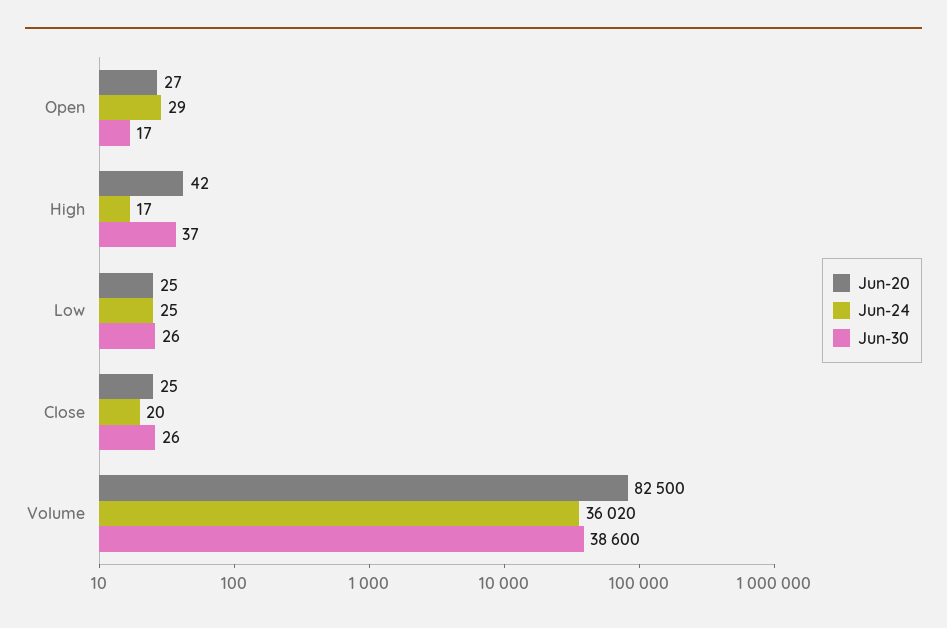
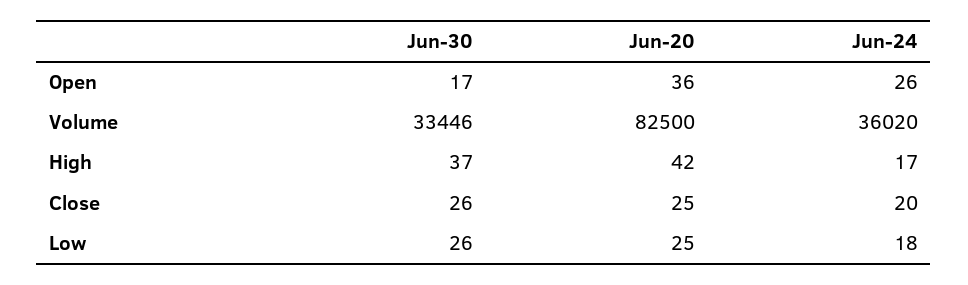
  {
    "Jun-20": {
-     "Open": 27,
+     "Open": 36,
      "High": 42,
      "Low": 25,
      "Close": 25,
      "Volume": 82500
    },
    "Jun-24": {
-     "Open": 29,
+     "Open": 26,
      "High": 17,
-     "Low": 25,
+     "Low": 18,
      "Close": 20,
      "Volume": 36020
    },
    "Jun-30": {
      "Open": 17,
      "High": 37,
      "Low": 26,
      "Close": 26,
-     "Volume": 38600
+     "Volume": 33446
    }
  }

